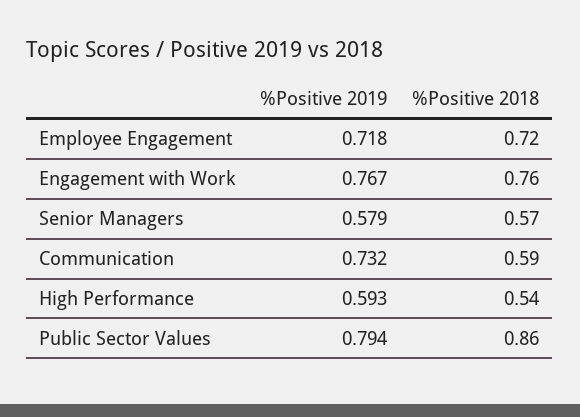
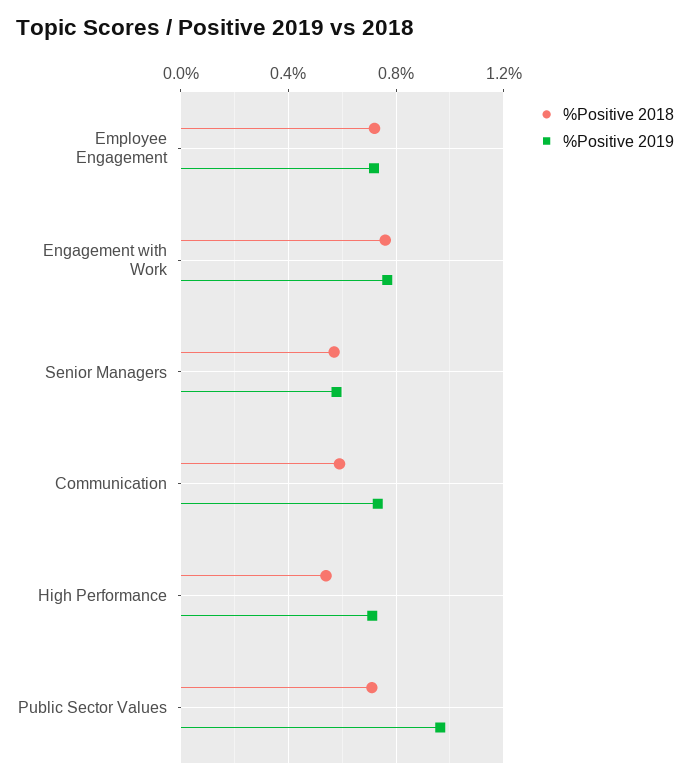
  {
    "%Positive 2019": {
      "Employee Engagement": 0.718,
      "Engagement with Work": 0.767,
      "Senior Managers": 0.579,
      "Communication": 0.732,
-     "High Performance": 0.593,
+     "High Performance": 0.7,
-     "Public Sector Values": 0.794
+     "Public Sector Values": 0.95
    },
    "%Positive 2018": {
      "Employee Engagement": 0.72,
      "Engagement with Work": 0.76,
      "Senior Managers": 0.57,
      "Communication": 0.59,
      "High Performance": 0.54,
-     "Public Sector Values": 0.86
+     "Public Sector Values": 0.7
    }
  }

